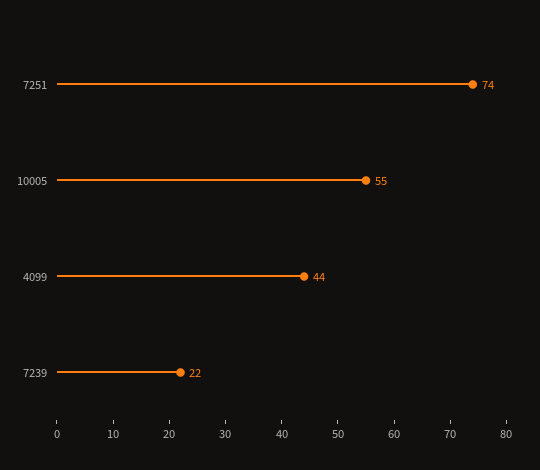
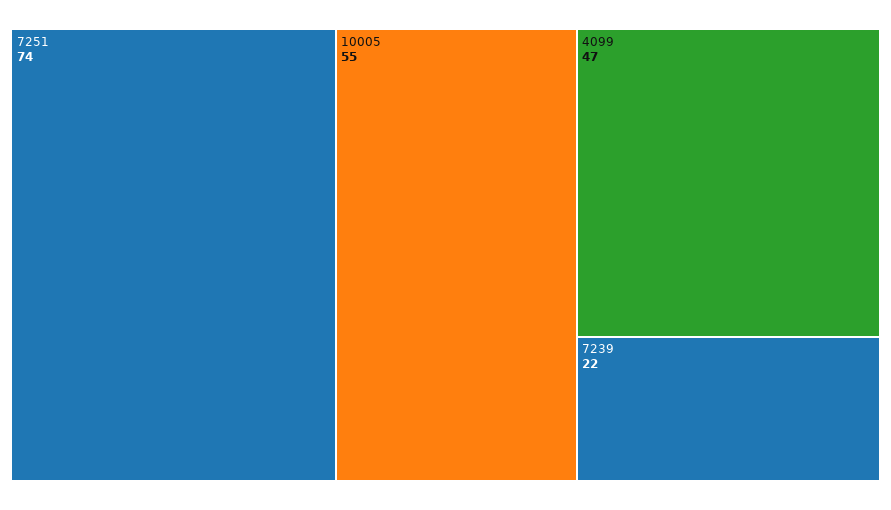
  {
    "7251": 74,
    "10005": 55,
-   "4099": 44,
+   "4099": 47,
    "7239": 22
  }

